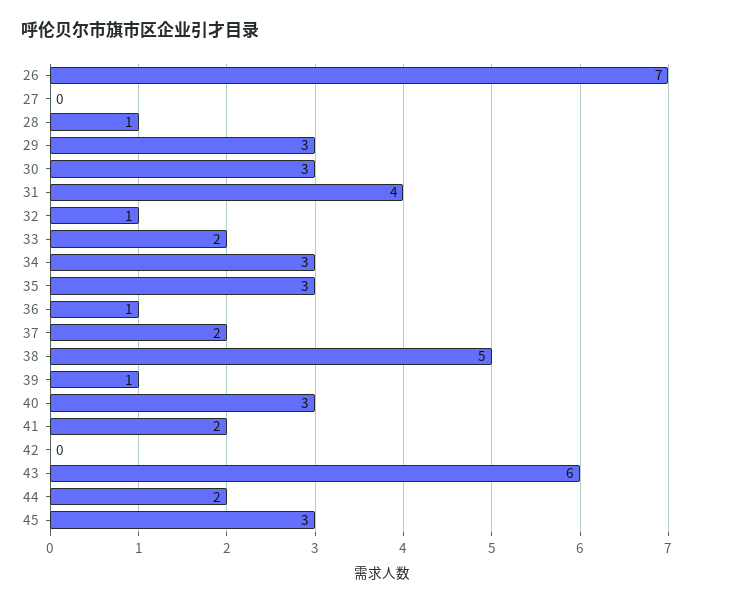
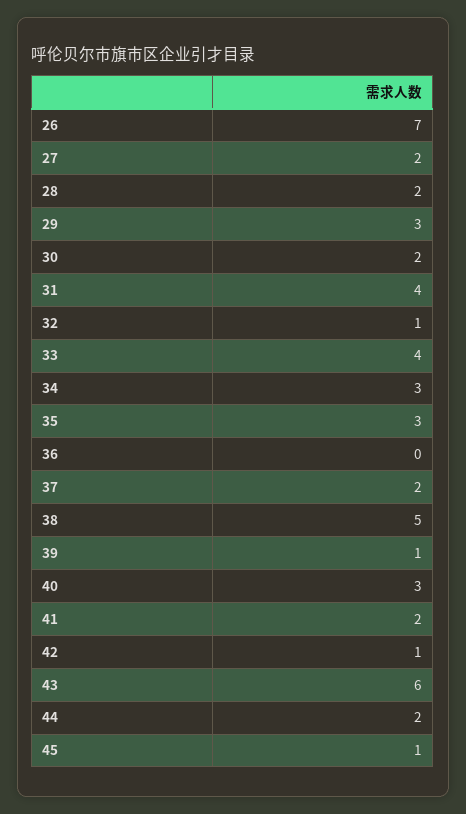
  {
    "26": 7,
-   "27": 0,
+   "27": 2,
-   "28": 1,
+   "28": 2,
    "29": 3,
-   "30": 3,
+   "30": 2,
    "31": 4,
    "32": 1,
-   "33": 2,
+   "33": 4,
    "34": 3,
    "35": 3,
-   "36": 1,
+   "36": 0,
    "37": 2,
    "38": 5,
    "39": 1,
    "40": 3,
    "41": 2,
-   "42": 0,
+   "42": 1,
    "43": 6,
    "44": 2,
-   "45": 3
+   "45": 1
  }

